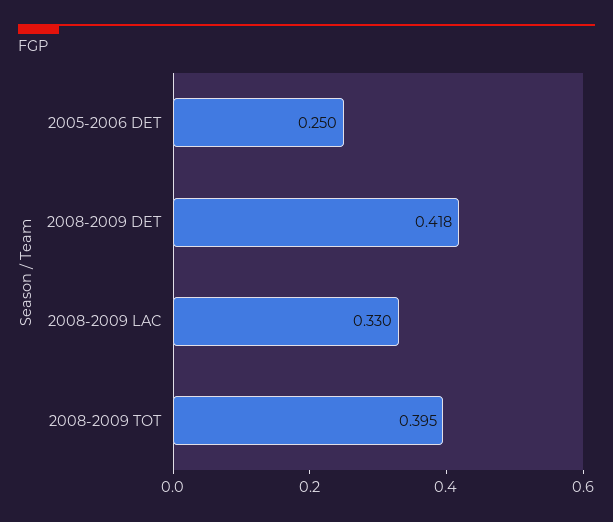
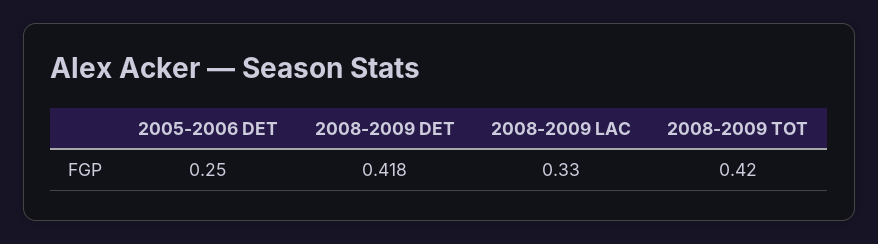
  {
    "2005-2006 DET": 0.25,
    "2008-2009 DET": 0.418,
    "2008-2009 LAC": 0.33,
-   "2008-2009 TOT": 0.395
+   "2008-2009 TOT": 0.42
  }

